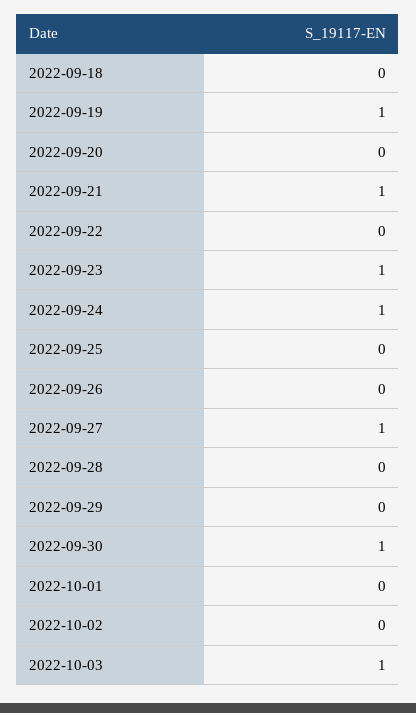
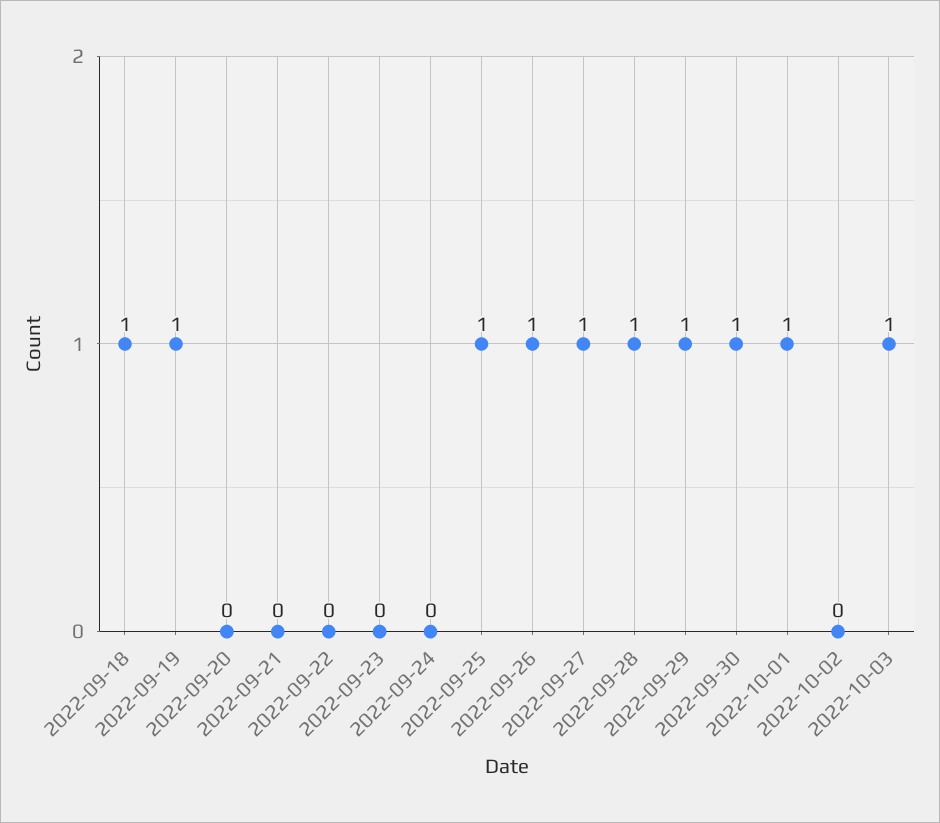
  {
-   "2022-09-18": 0,
+   "2022-09-18": 1,
    "2022-09-19": 1,
    "2022-09-20": 0,
-   "2022-09-21": 1,
+   "2022-09-21": 0,
    "2022-09-22": 0,
-   "2022-09-23": 1,
+   "2022-09-23": 0,
-   "2022-09-24": 1,
+   "2022-09-24": 0,
-   "2022-09-25": 0,
+   "2022-09-25": 1,
-   "2022-09-26": 0,
+   "2022-09-26": 1,
    "2022-09-27": 1,
-   "2022-09-28": 0,
+   "2022-09-28": 1,
-   "2022-09-29": 0,
+   "2022-09-29": 1,
    "2022-09-30": 1,
-   "2022-10-01": 0,
+   "2022-10-01": 1,
    "2022-10-02": 0,
    "2022-10-03": 1
  }

